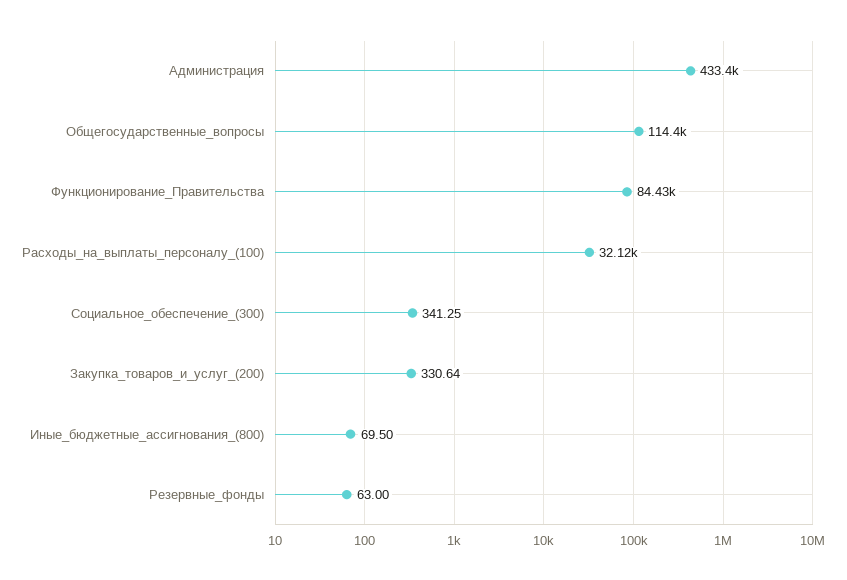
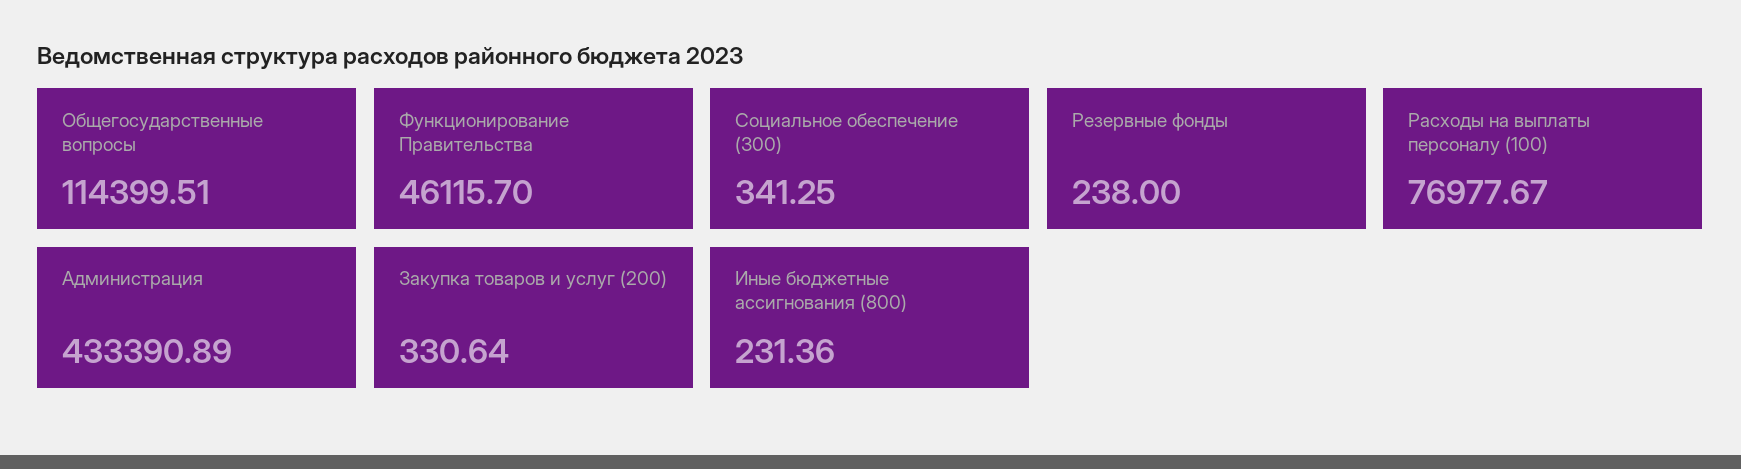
  {
    "Администрация": 433390.89,
    "Общегосударственные_вопросы": 114399.51,
-   "Функционирование_Правительства": 84430,
+   "Функционирование_Правительства": 46115.7,
-   "Расходы_на_выплаты_персоналу_(100)": 32120,
+   "Расходы_на_выплаты_персоналу_(100)": 76977.67,
    "Социальное_обеспечение_(300)": 341.25,
    "Закупка_товаров_и_услуг_(200)": 330.64,
-   "Иные_бюджетные_ассигнования_(800)": 69.5,
+   "Иные_бюджетные_ассигнования_(800)": 231.36,
-   "Резервные_фонды": 63
+   "Резервные_фонды": 238
  }

